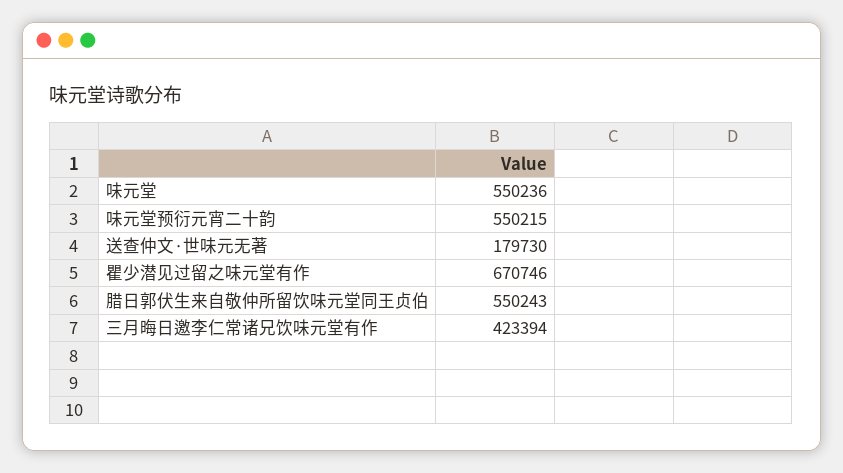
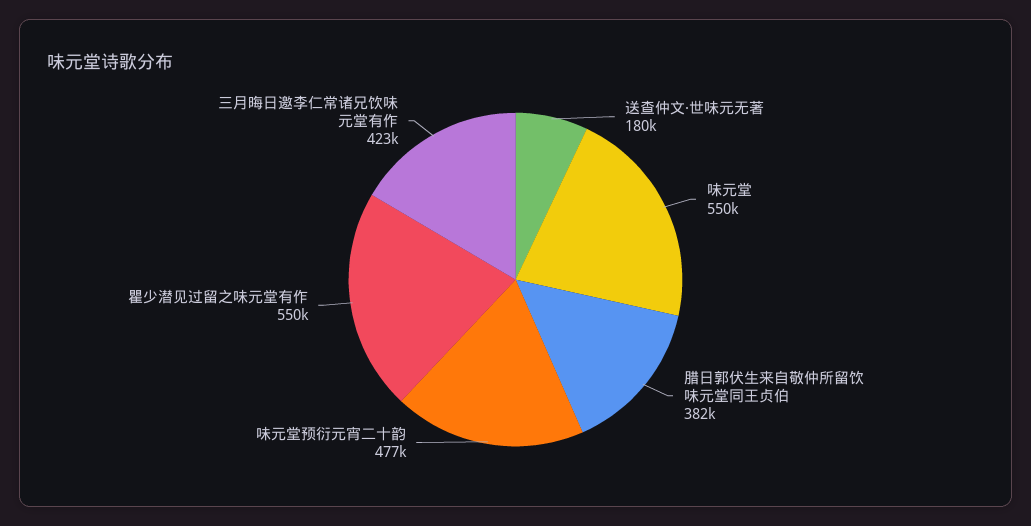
  {
    "味元堂": 550236,
-   "味元堂预衍元宵二十韵": 550215,
+   "味元堂预衍元宵二十韵": 477000,
    "送查仲文·世味元无著": 179730,
-   "瞿少潜见过留之味元堂有作": 670746,
+   "瞿少潜见过留之味元堂有作": 550000,
-   "腊日郭伏生来自敬仲所留饮味元堂同王贞伯": 550243,
+   "腊日郭伏生来自敬仲所留饮味元堂同王贞伯": 382000,
    "三月晦日邀李仁常诸兄饮味元堂有作": 423394
  }

